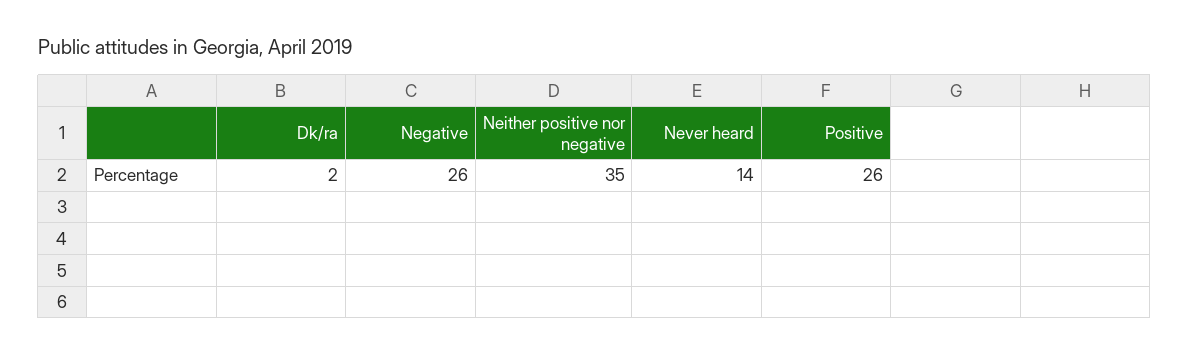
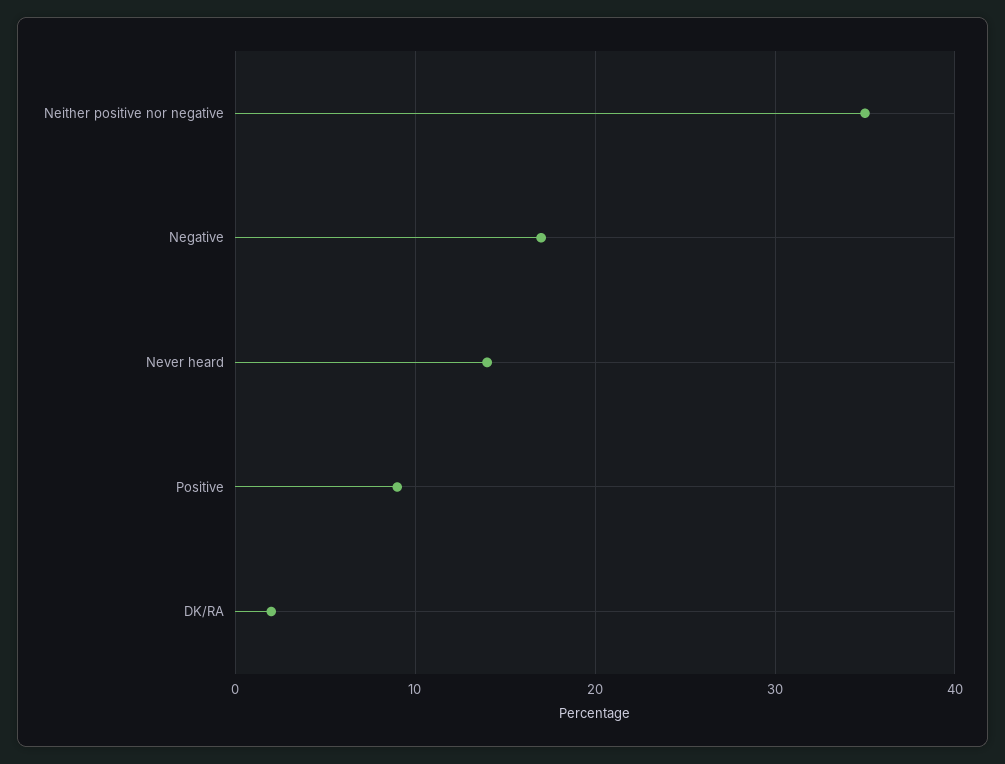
  {
    "Dk/ra": 2,
-   "Negative": 26,
+   "Negative": 17,
    "Neither positive nor negative": 35,
    "Never heard": 14,
-   "Positive": 26
+   "Positive": 9
  }

